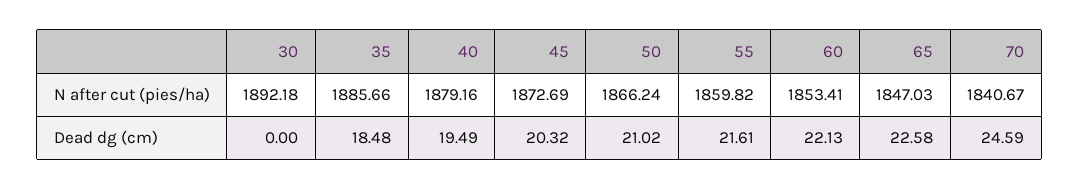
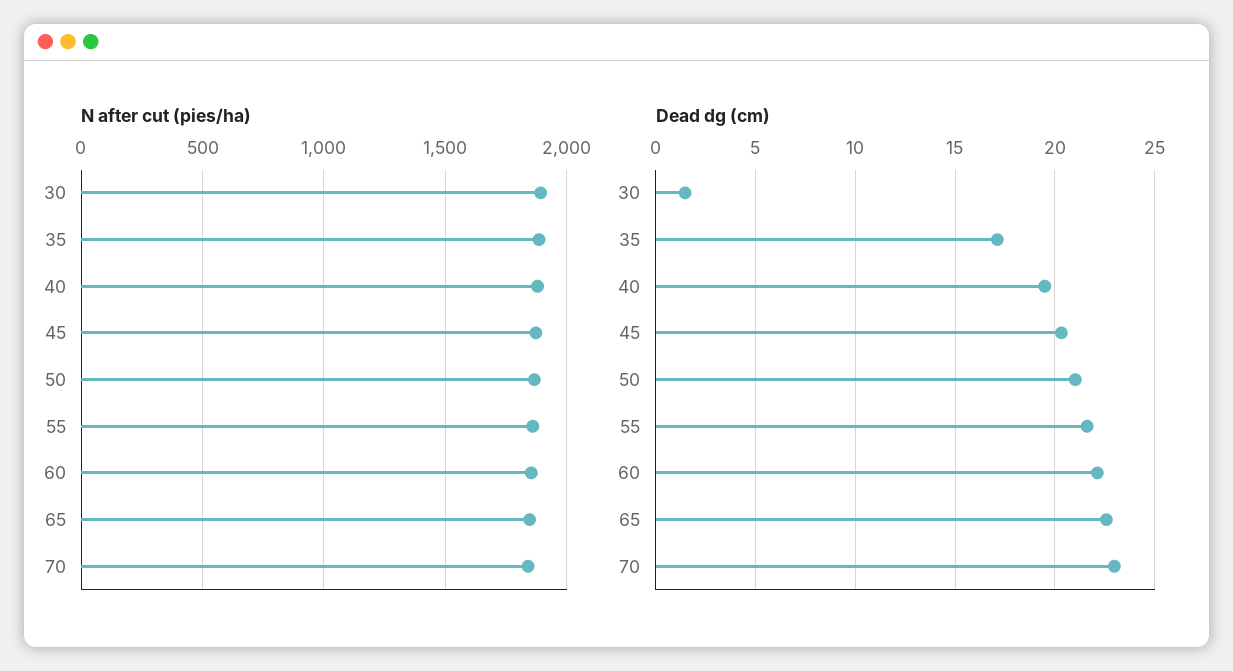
  {
    "N after cut (pies/ha)": {
      "30": 1892.18,
      "35": 1885.66,
      "40": 1879.16,
      "45": 1872.69,
      "50": 1866.24,
      "55": 1859.82,
      "60": 1853.41,
      "65": 1847.03,
      "70": 1840.67
    },
    "Dead dg (cm)": {
-     "30": 0,
+     "30": 1.5,
-     "35": 18.48,
+     "35": 17,
      "40": 19.49,
      "45": 20.32,
      "50": 21.02,
      "55": 21.61,
      "60": 22.13,
      "65": 22.58,
-     "70": 24.59
+     "70": 23
    }
  }

